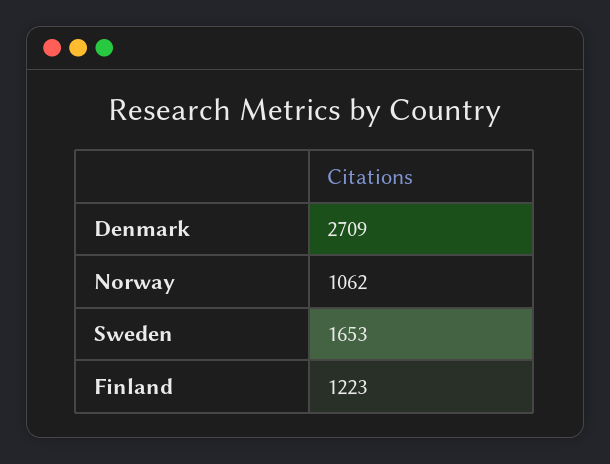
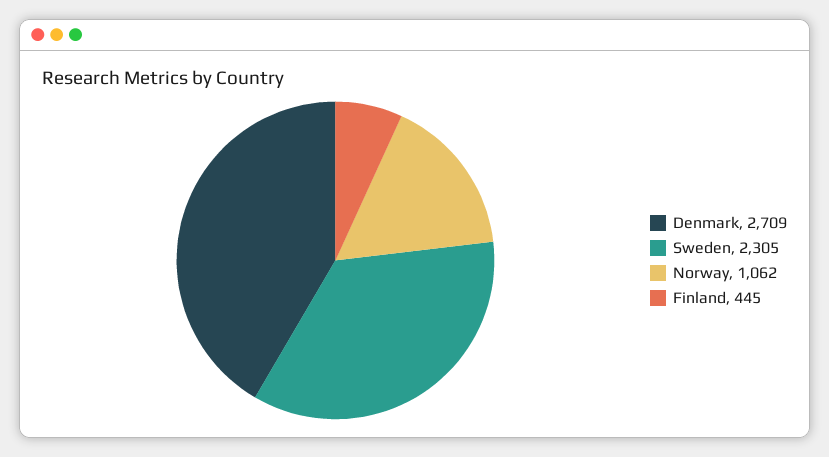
  {
    "Denmark": 2709,
    "Norway": 1062,
-   "Sweden": 1653,
+   "Sweden": 2305,
-   "Finland": 1223
+   "Finland": 445
  }

